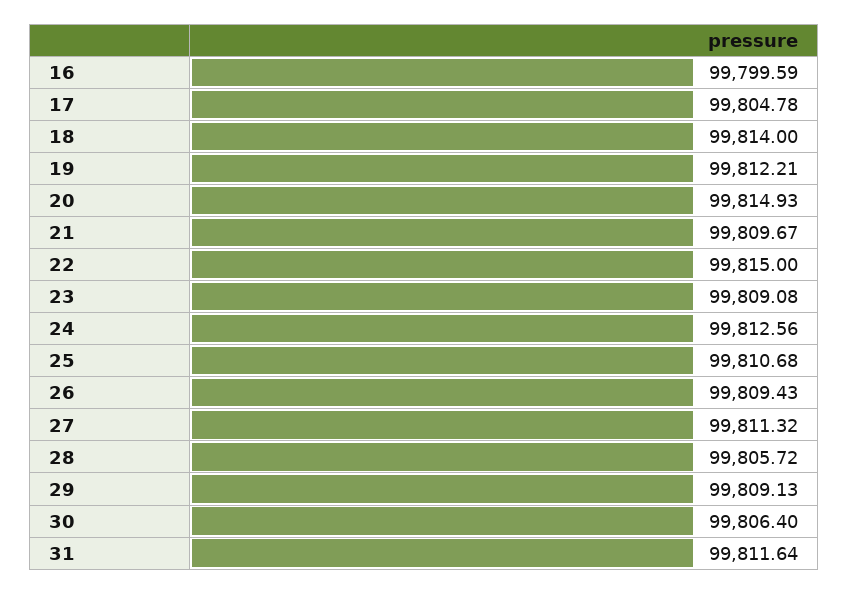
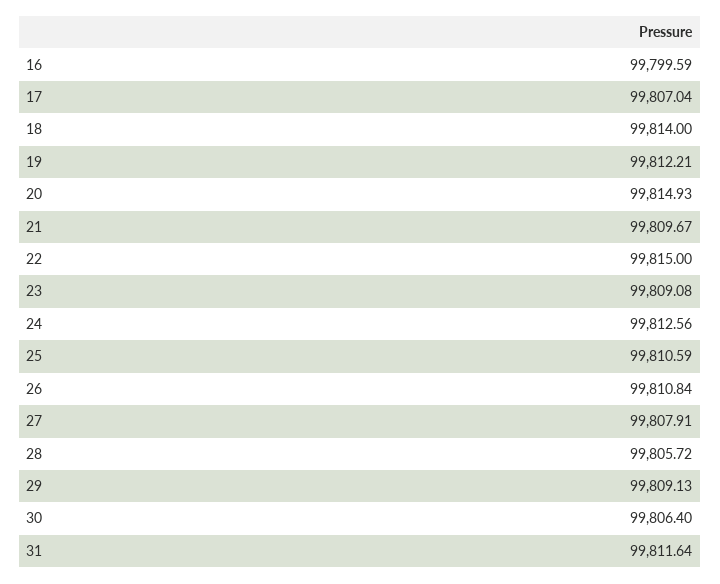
  {
    "16": 99799.59,
-   "17": 99804.78,
+   "17": 99807.04,
    "18": 99814,
    "19": 99812.21,
    "20": 99814.93,
    "21": 99809.67,
    "22": 99815,
    "23": 99809.08,
    "24": 99812.56,
-   "25": 99810.68,
+   "25": 99810.59,
-   "26": 99809.43,
+   "26": 99810.84,
-   "27": 99811.32,
+   "27": 99807.91,
    "28": 99805.72,
    "29": 99809.13,
    "30": 99806.4,
    "31": 99811.64
  }

